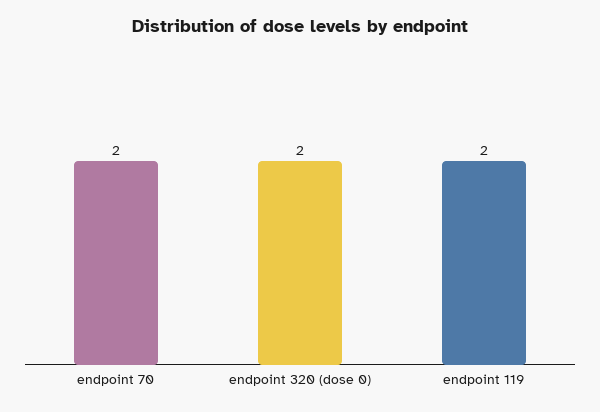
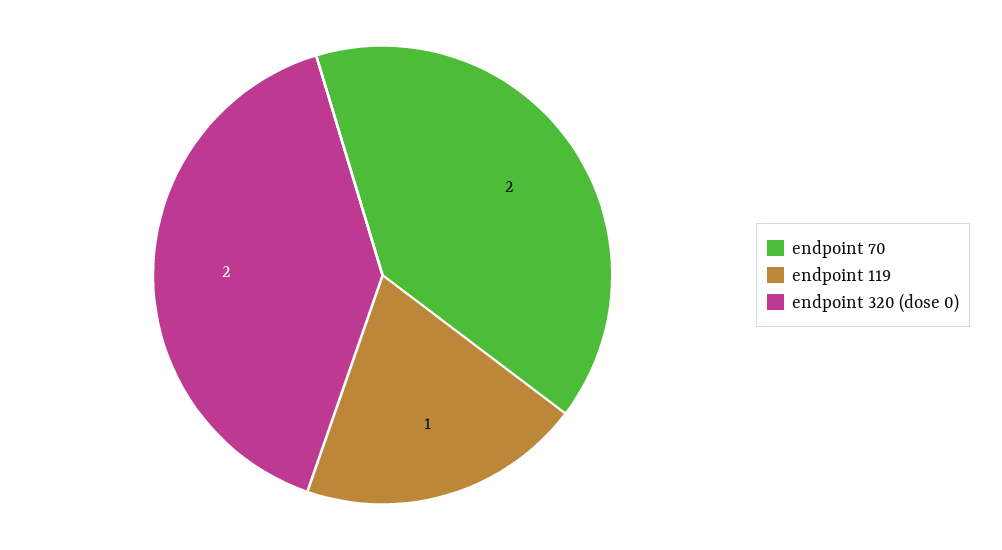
  {
    "endpoint 70": 2,
    "endpoint 320 (dose 0)": 2,
-   "endpoint 119": 2
+   "endpoint 119": 1
  }

